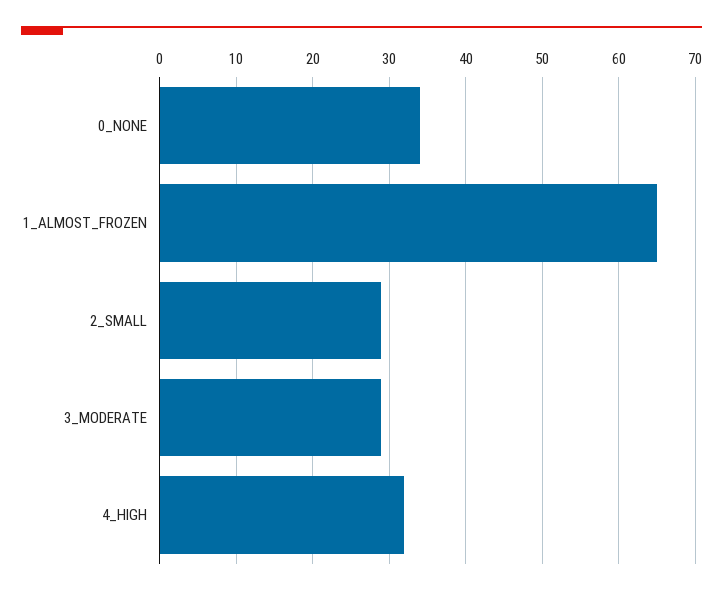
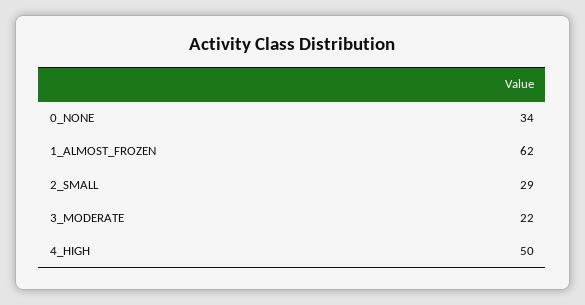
  {
    "0_NONE": 34,
-   "1_ALMOST_FROZEN": 65,
+   "1_ALMOST_FROZEN": 62,
    "2_SMALL": 29,
-   "3_MODERATE": 29,
+   "3_MODERATE": 22,
-   "4_HIGH": 32
+   "4_HIGH": 50
  }

